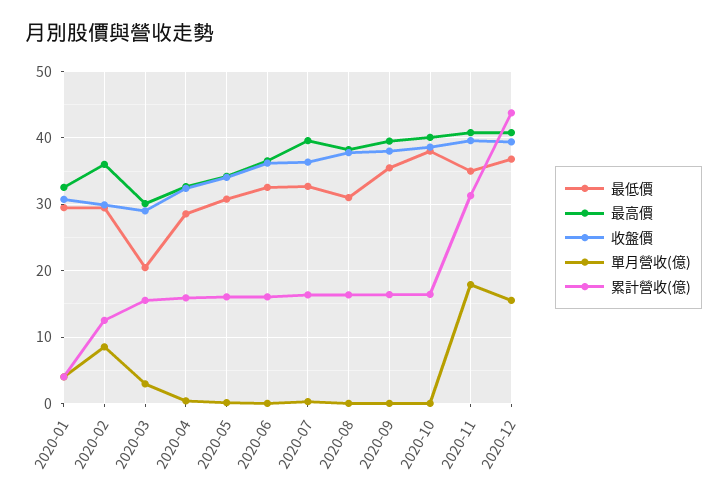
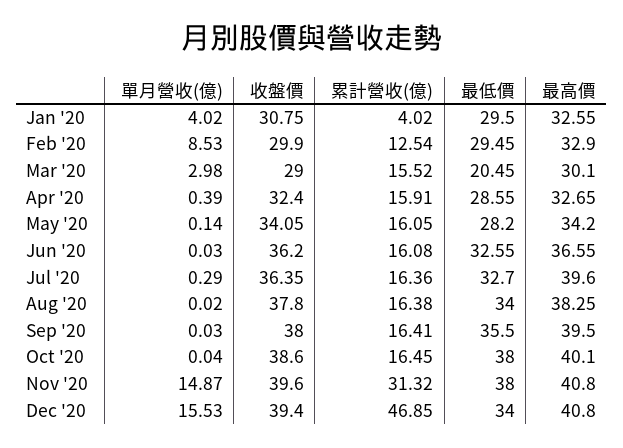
  {
    "最低價": {
      "2020-01": 29.5,
      "2020-02": 29.45,
      "2020-03": 20.45,
      "2020-04": 28.55,
-     "2020-05": 31,
+     "2020-05": 28.2,
      "2020-06": 32.55,
      "2020-07": 32.7,
-     "2020-08": 31,
+     "2020-08": 34,
      "2020-09": 35.5,
      "2020-10": 38,
-     "2020-11": 35,
+     "2020-11": 38,
-     "2020-12": 37
+     "2020-12": 34
    },
    "最高價": {
      "2020-01": 32.55,
-     "2020-02": 36,
+     "2020-02": 32.9,
      "2020-03": 30.1,
      "2020-04": 32.65,
      "2020-05": 34.2,
      "2020-06": 36.55,
      "2020-07": 39.6,
      "2020-08": 38.25,
      "2020-09": 39.5,
      "2020-10": 40.1,
      "2020-11": 40.8,
      "2020-12": 40.8
    },
    "收盤價": {
      "2020-01": 30.75,
      "2020-02": 29.9,
      "2020-03": 29,
      "2020-04": 32.4,
      "2020-05": 34.05,
      "2020-06": 36.2,
      "2020-07": 36.35,
      "2020-08": 37.8,
      "2020-09": 38,
      "2020-10": 38.6,
      "2020-11": 39.6,
      "2020-12": 39.4
    },
    "單月營收(億)": {
      "2020-01": 4.02,
      "2020-02": 8.53,
      "2020-03": 2.98,
      "2020-04": 0.39,
      "2020-05": 0.14,
      "2020-06": 0.03,
      "2020-07": 0.29,
      "2020-08": 0.02,
      "2020-09": 0.03,
      "2020-10": 0.04,
-     "2020-11": 18,
+     "2020-11": 14.87,
      "2020-12": 15.53
    },
    "累計營收(億)": {
      "2020-01": 4.02,
      "2020-02": 12.54,
      "2020-03": 15.52,
      "2020-04": 15.91,
      "2020-05": 16.05,
      "2020-06": 16.08,
      "2020-07": 16.36,
      "2020-08": 16.38,
      "2020-09": 16.41,
      "2020-10": 16.45,
      "2020-11": 31.32,
-     "2020-12": 44
+     "2020-12": 46.85
    }
  }

